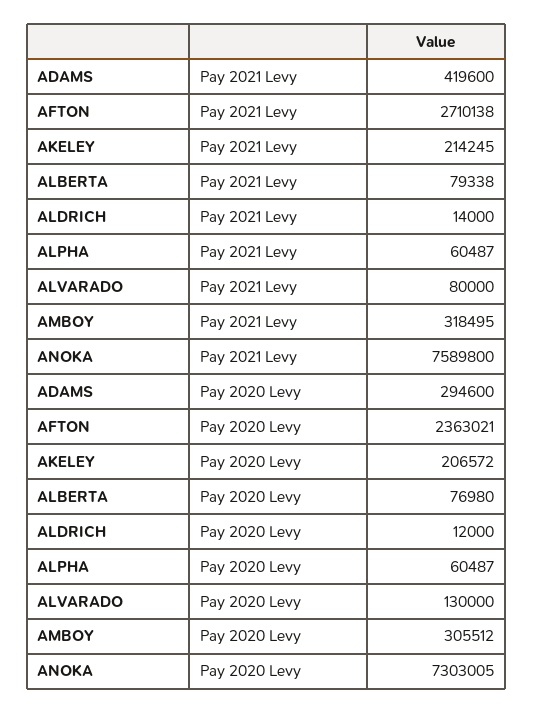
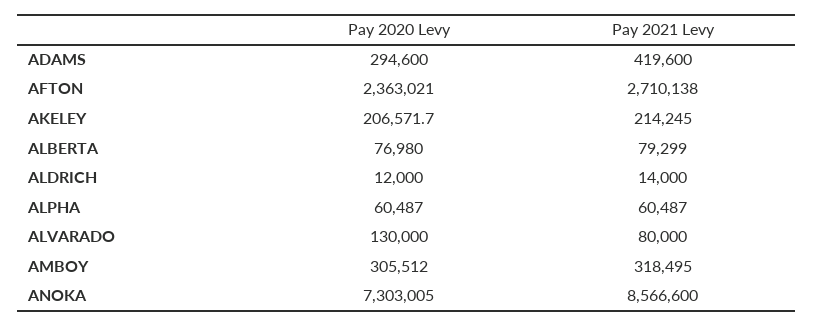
  {
    "ADAMS": {
      "Pay 2021 Levy": 419600,
      "Pay 2020 Levy": 294600
    },
    "AFTON": {
      "Pay 2021 Levy": 2710138,
      "Pay 2020 Levy": 2363021
    },
    "AKELEY": {
      "Pay 2021 Levy": 214245,
      "Pay 2020 Levy": 206571.7
    },
    "ALBERTA": {
-     "Pay 2021 Levy": 79338,
+     "Pay 2021 Levy": 79299,
      "Pay 2020 Levy": 76980
    },
    "ALDRICH": {
      "Pay 2021 Levy": 14000,
      "Pay 2020 Levy": 12000
    },
    "ALPHA": {
      "Pay 2021 Levy": 60487,
      "Pay 2020 Levy": 60487
    },
    "ALVARADO": {
      "Pay 2021 Levy": 80000,
      "Pay 2020 Levy": 130000
    },
    "AMBOY": {
      "Pay 2021 Levy": 318495,
      "Pay 2020 Levy": 305512
    },
    "ANOKA": {
-     "Pay 2021 Levy": 7589800,
+     "Pay 2021 Levy": 8566600,
      "Pay 2020 Levy": 7303005
    }
  }

